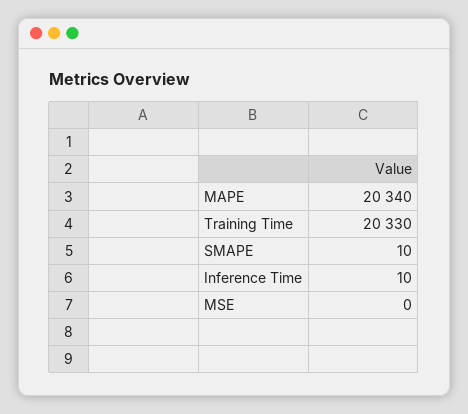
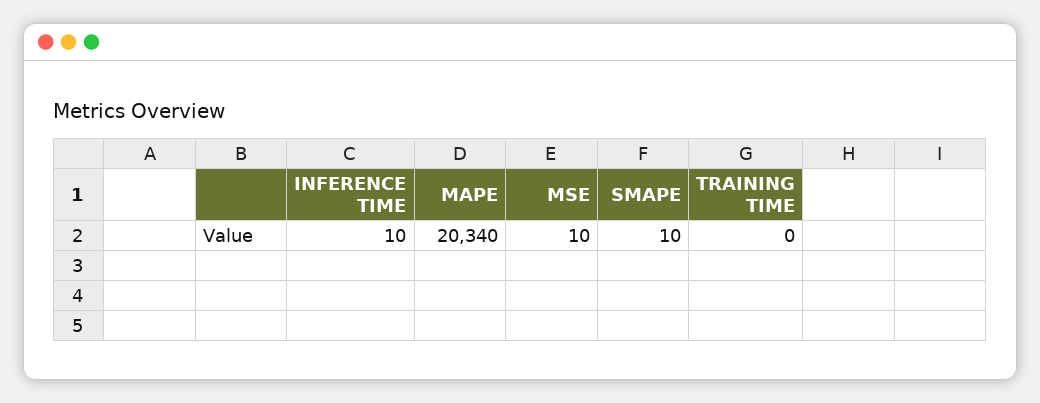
  {
    "MAPE": 20340,
-   "Training Time": 20330,
+   "Training Time": 0,
    "SMAPE": 10,
    "Inference Time": 10,
-   "MSE": 0
+   "MSE": 10
  }

